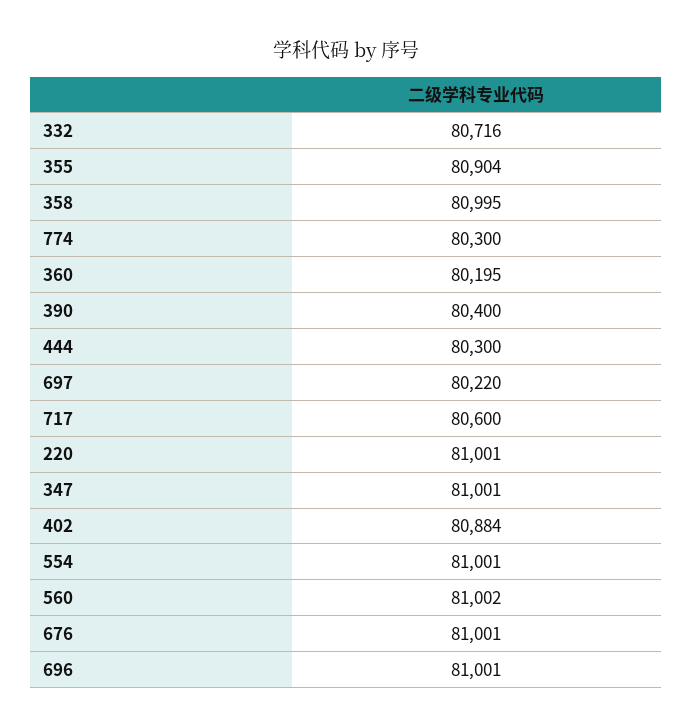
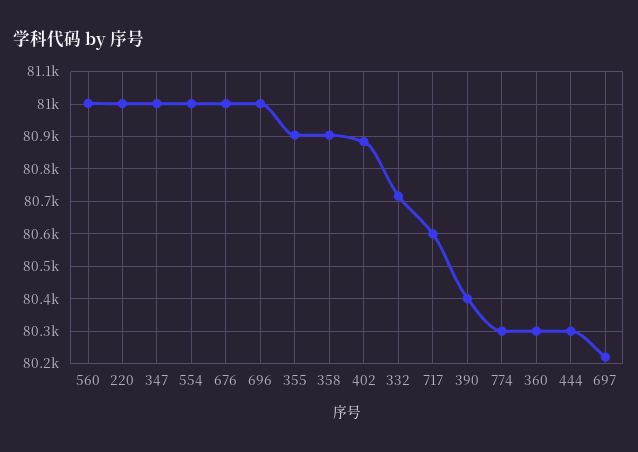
  {
    "332": 80716,
    "355": 80904,
-   "358": 80995,
+   "358": 80900,
    "774": 80300,
-   "360": 80195,
+   "360": 80300,
    "390": 80400,
    "444": 80300,
    "697": 80220,
    "717": 80600,
    "220": 81001,
    "347": 81001,
    "402": 80884,
    "554": 81001,
    "560": 81002,
    "676": 81001,
    "696": 81001
  }

